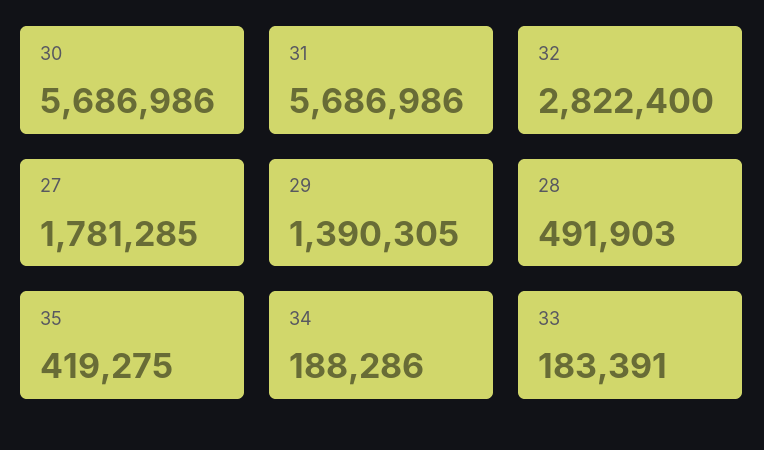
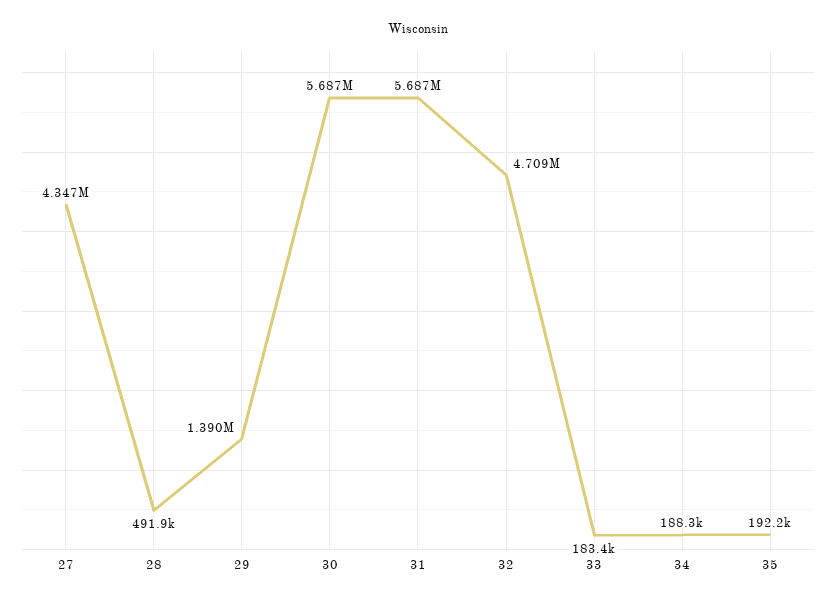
  {
    "30": 5686986,
    "31": 5686986,
-   "32": 2822400,
+   "32": 4709000,
-   "27": 1781285,
+   "27": 4347000,
    "29": 1390305,
    "28": 491903,
-   "35": 419275,
+   "35": 192200,
    "34": 188286,
    "33": 183391
  }

